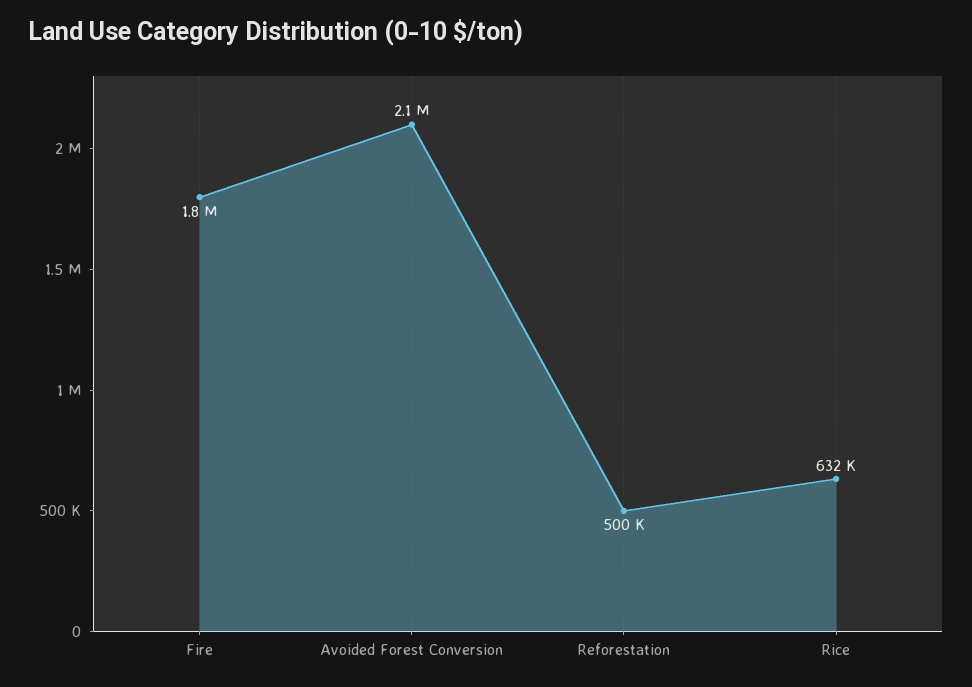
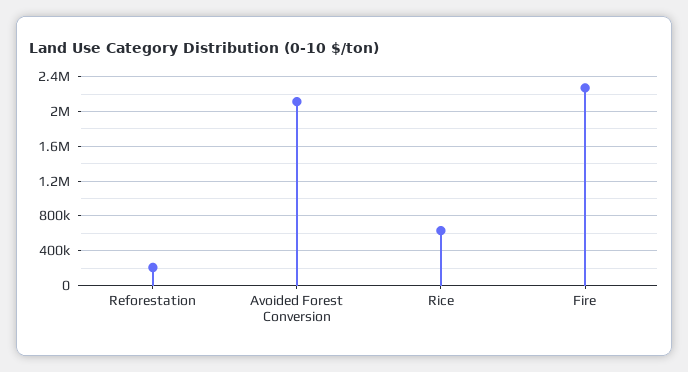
  {
-   "Fire": 1800000,
+   "Fire": 2300000,
    "Avoided Forest Conversion": 2100000,
-   "Reforestation": 500000,
+   "Reforestation": 200000,
    "Rice": 632000
  }

